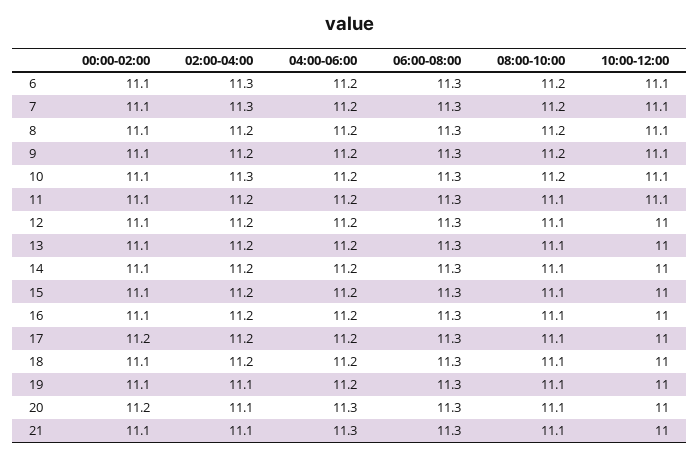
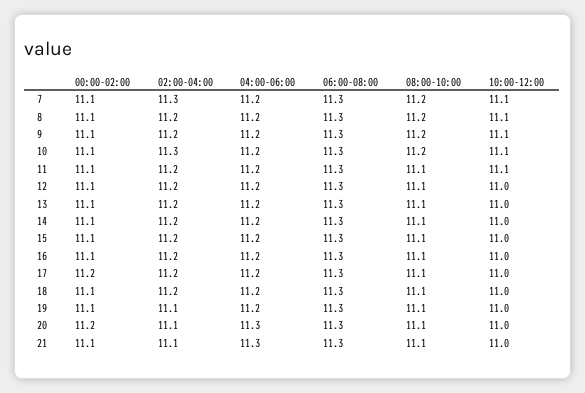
  {
    "00:00-02:00": {
-     "6": 11.1,
      "7": 11.1,
      "8": 11.1,
      "9": 11.1,
      "10": 11.1,
      "11": 11.1,
      "12": 11.1,
      "13": 11.1,
      "14": 11.1,
      "15": 11.1,
      "16": 11.1,
      "17": 11.2,
      "18": 11.1,
      "19": 11.1,
      "20": 11.2,
      "21": 11.1
    },
    "02:00-04:00": {
-     "6": 11.3,
      "7": 11.3,
      "8": 11.2,
      "9": 11.2,
      "10": 11.3,
      "11": 11.2,
      "12": 11.2,
      "13": 11.2,
      "14": 11.2,
      "15": 11.2,
      "16": 11.2,
      "17": 11.2,
      "18": 11.2,
      "19": 11.1,
      "20": 11.1,
      "21": 11.1
    },
    "04:00-06:00": {
-     "6": 11.2,
      "7": 11.2,
      "8": 11.2,
      "9": 11.2,
      "10": 11.2,
      "11": 11.2,
      "12": 11.2,
      "13": 11.2,
      "14": 11.2,
      "15": 11.2,
      "16": 11.2,
      "17": 11.2,
      "18": 11.2,
      "19": 11.2,
      "20": 11.3,
      "21": 11.3
    },
    "06:00-08:00": {
-     "6": 11.3,
      "7": 11.3,
      "8": 11.3,
      "9": 11.3,
      "10": 11.3,
      "11": 11.3,
      "12": 11.3,
      "13": 11.3,
      "14": 11.3,
      "15": 11.3,
      "16": 11.3,
      "17": 11.3,
      "18": 11.3,
      "19": 11.3,
      "20": 11.3,
      "21": 11.3
    },
    "08:00-10:00": {
-     "6": 11.2,
      "7": 11.2,
      "8": 11.2,
      "9": 11.2,
      "10": 11.2,
      "11": 11.1,
      "12": 11.1,
      "13": 11.1,
      "14": 11.1,
      "15": 11.1,
      "16": 11.1,
      "17": 11.1,
      "18": 11.1,
      "19": 11.1,
      "20": 11.1,
      "21": 11.1
    },
    "10:00-12:00": {
-     "6": 11.1,
      "7": 11.1,
      "8": 11.1,
      "9": 11.1,
      "10": 11.1,
      "11": 11.1,
      "12": 11,
      "13": 11,
      "14": 11,
      "15": 11,
      "16": 11,
      "17": 11,
      "18": 11,
      "19": 11,
      "20": 11,
      "21": 11
    }
  }

